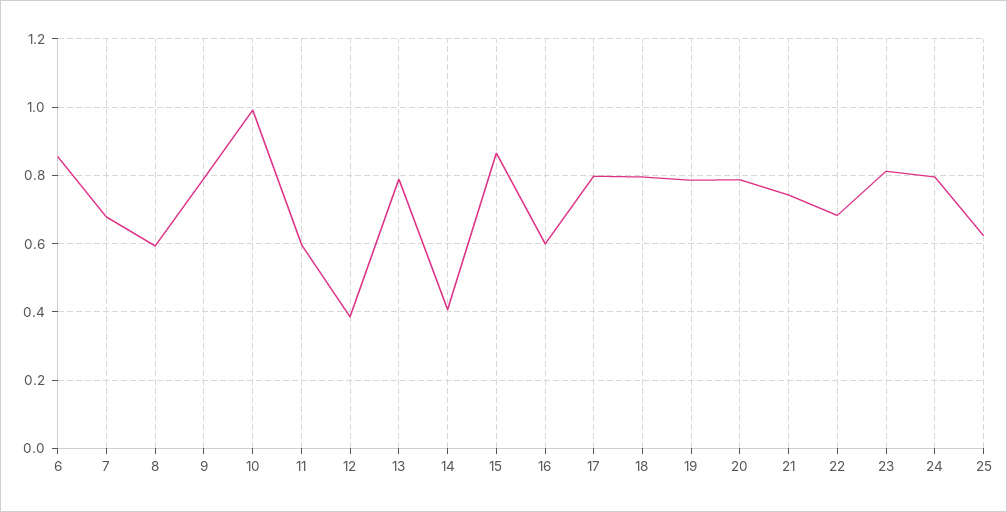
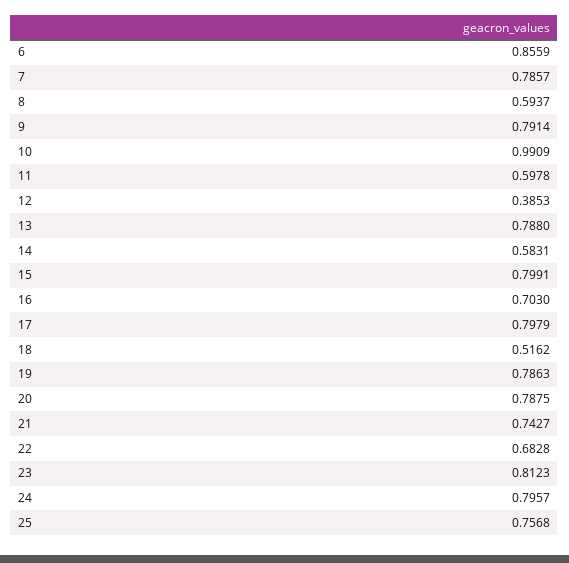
  {
    "6": 0.8559,
-   "7": 0.68,
+   "7": 0.7857,
    "8": 0.5937,
    "9": 0.7914,
    "10": 0.9909,
    "11": 0.5978,
    "12": 0.3853,
    "13": 0.788,
-   "14": 0.4,
+   "14": 0.5831,
-   "15": 0.86,
+   "15": 0.7991,
-   "16": 0.6,
+   "16": 0.703,
    "17": 0.7979,
-   "18": 0.8,
+   "18": 0.5162,
    "19": 0.7863,
    "20": 0.7875,
    "21": 0.7427,
    "22": 0.6828,
    "23": 0.8123,
    "24": 0.7957,
-   "25": 0.62
+   "25": 0.7568
  }

